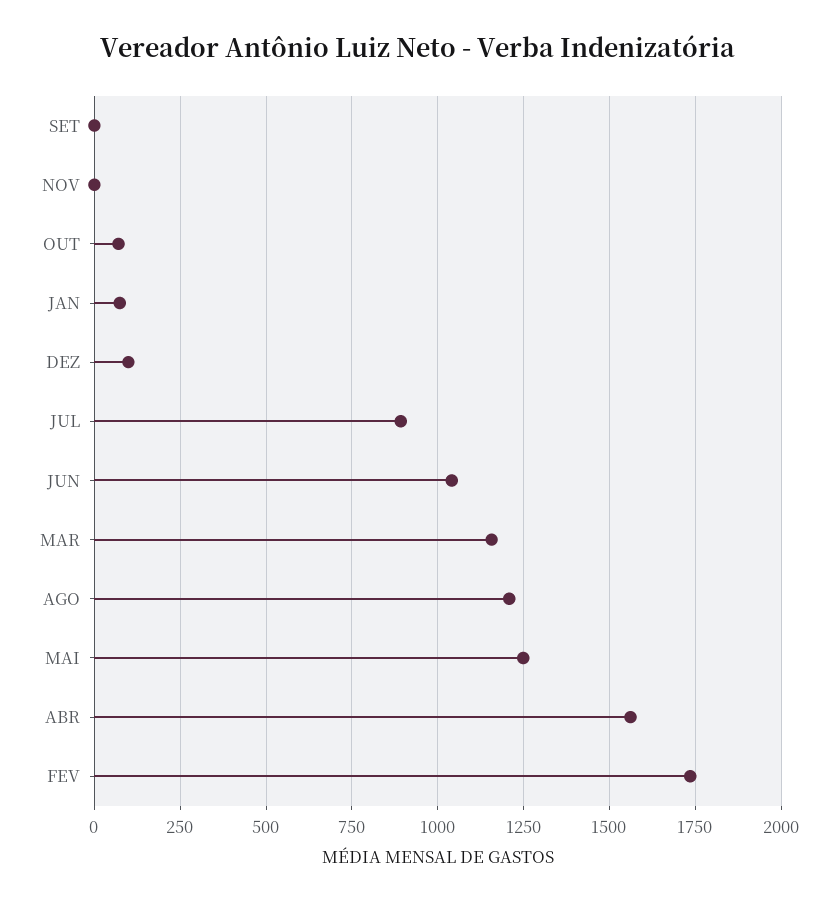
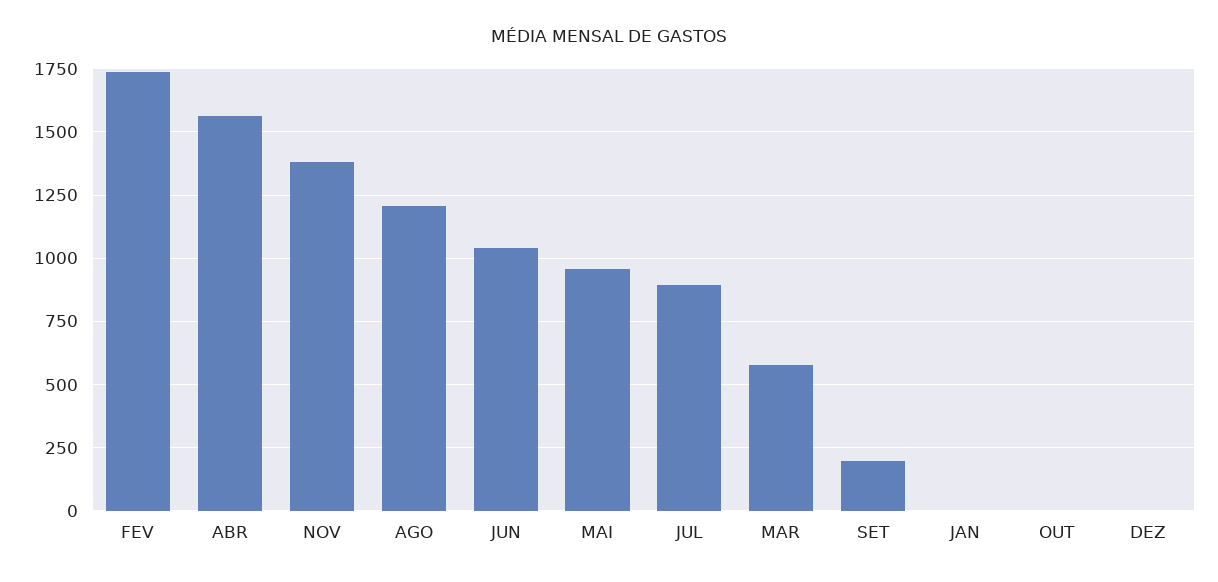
  {
-   "SET": 0,
+   "SET": 200,
-   "NOV": 0,
+   "NOV": 1375,
-   "OUT": 75,
+   "OUT": 0,
-   "JAN": 75,
+   "JAN": 0,
-   "DEZ": 100,
+   "DEZ": 0,
    "JUL": 900,
    "JUN": 1050,
-   "MAR": 1150,
+   "MAR": 575,
    "AGO": 1200,
-   "MAI": 1250,
+   "MAI": 950,
    "ABR": 1550,
    "FEV": 1725
  }

